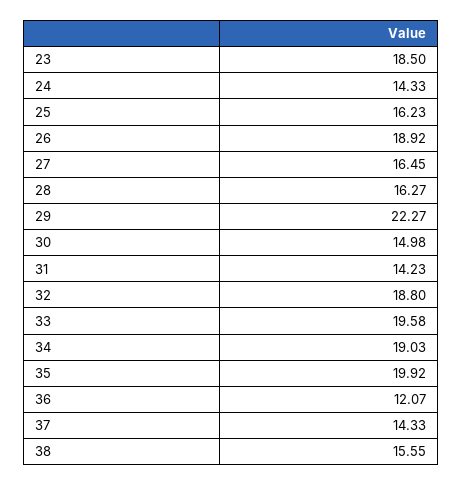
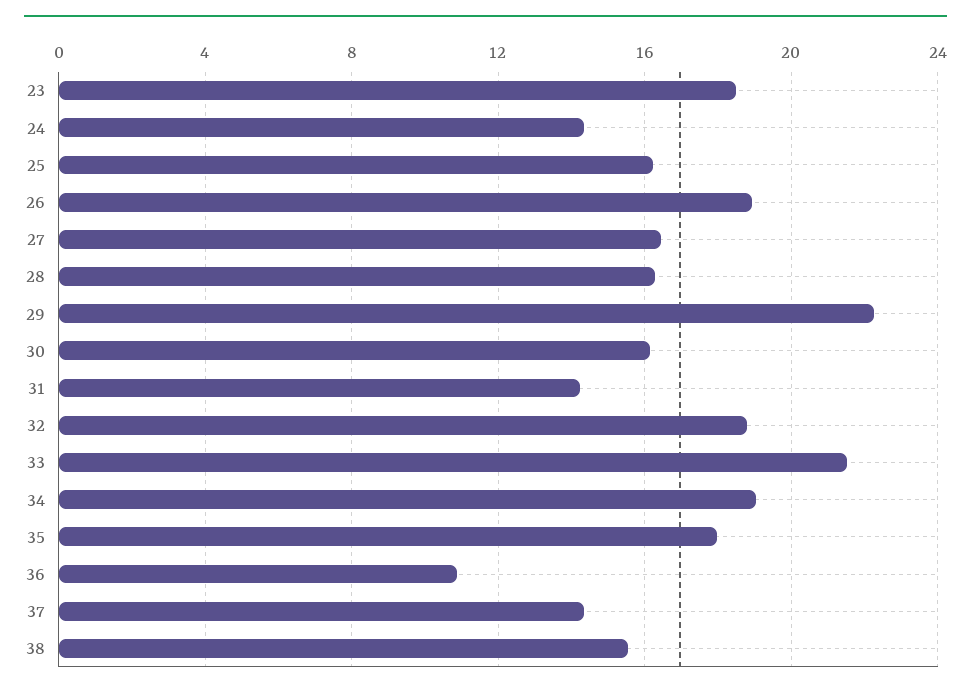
  {
    "23": 18.5,
    "24": 14.33,
    "25": 16.23,
    "26": 18.92,
    "27": 16.45,
    "28": 16.27,
    "29": 22.27,
-   "30": 14.98,
+   "30": 16,
    "31": 14.23,
    "32": 18.8,
-   "33": 19.58,
+   "33": 21.5,
    "34": 19.03,
-   "35": 19.92,
+   "35": 18,
-   "36": 12.07,
+   "36": 11,
    "37": 14.33,
    "38": 15.55
  }

